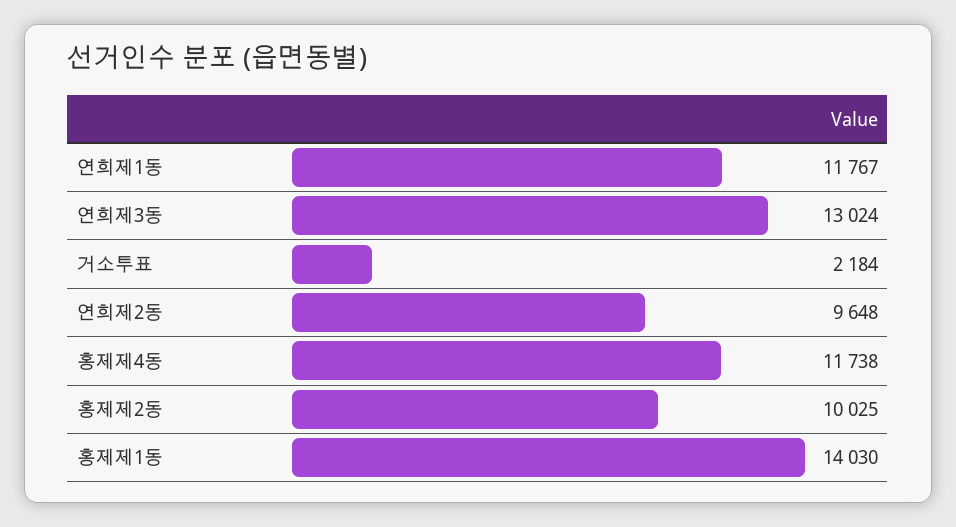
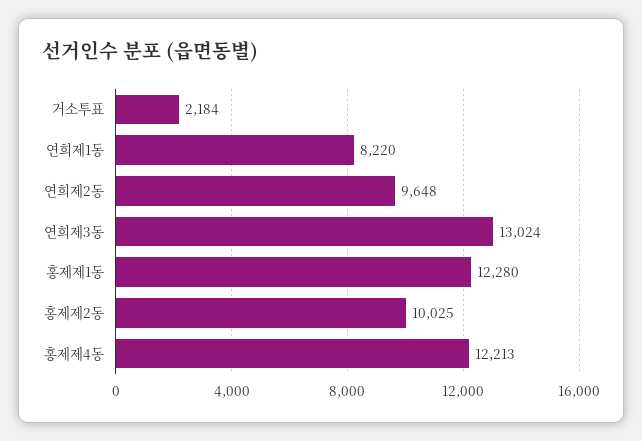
  {
-   "연희제1동": 11767,
+   "연희제1동": 8220,
    "연희제3동": 13024,
    "거소투표": 2184,
    "연희제2동": 9648,
-   "홍제제4동": 11738,
+   "홍제제4동": 12213,
    "홍제제2동": 10025,
-   "홍제제1동": 14030
+   "홍제제1동": 12280
  }

